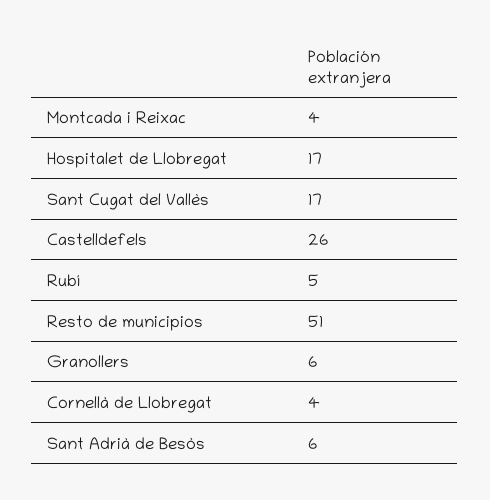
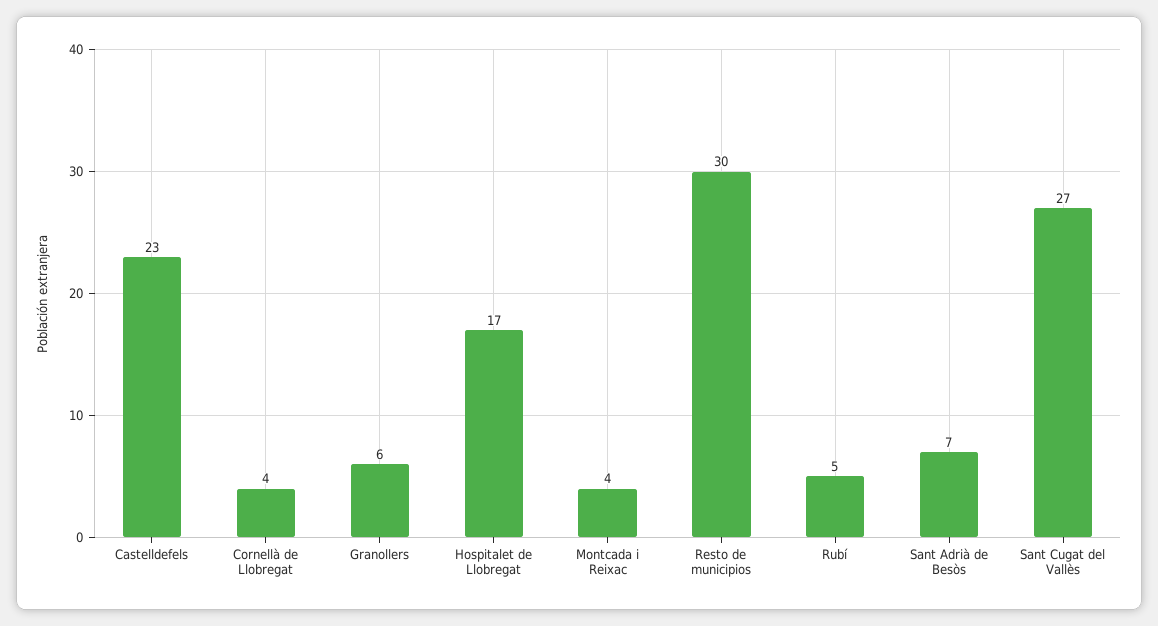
  {
    "Montcada i Reixac": 4,
    "Hospitalet de Llobregat": 17,
-   "Sant Cugat del Vallès": 17,
+   "Sant Cugat del Vallès": 27,
-   "Castelldefels": 26,
+   "Castelldefels": 23,
    "Rubí": 5,
-   "Resto de municipios": 51,
+   "Resto de municipios": 30,
    "Granollers": 6,
    "Cornellà de Llobregat": 4,
-   "Sant Adrià de Besòs": 6
+   "Sant Adrià de Besòs": 7
  }

